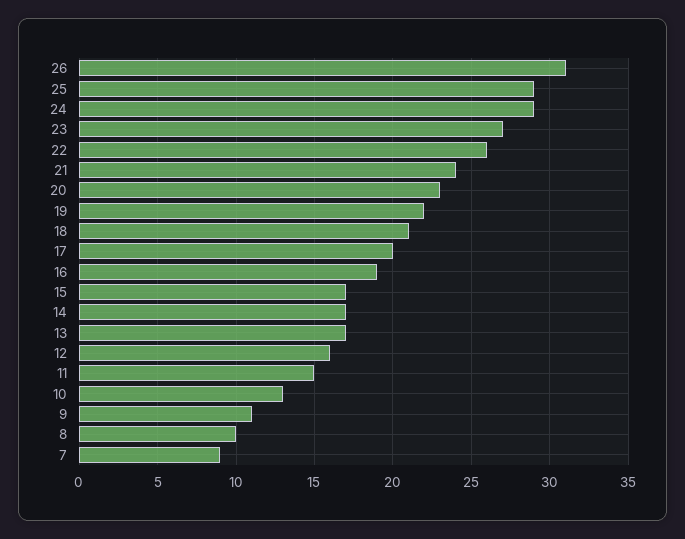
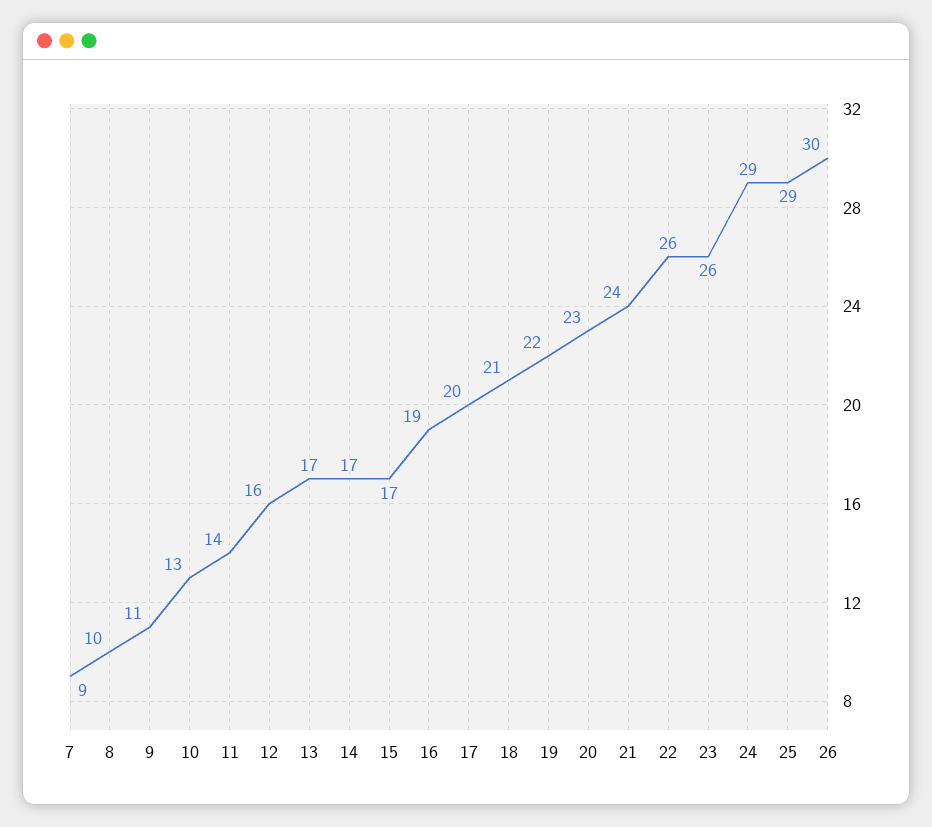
  {
-   "26": 31,
+   "26": 30,
    "25": 29,
    "24": 29,
-   "23": 27,
+   "23": 26,
    "22": 26,
    "21": 24,
    "20": 23,
    "19": 22,
    "18": 21,
    "17": 20,
    "16": 19,
    "15": 17,
    "14": 17,
    "13": 17,
    "12": 16,
-   "11": 15,
+   "11": 14,
    "10": 13,
    "9": 11,
    "8": 10,
    "7": 9
  }

